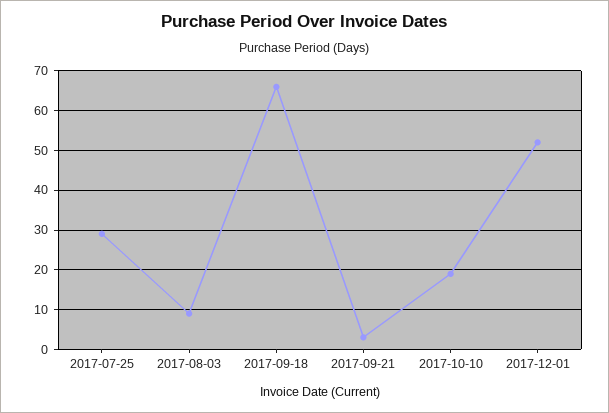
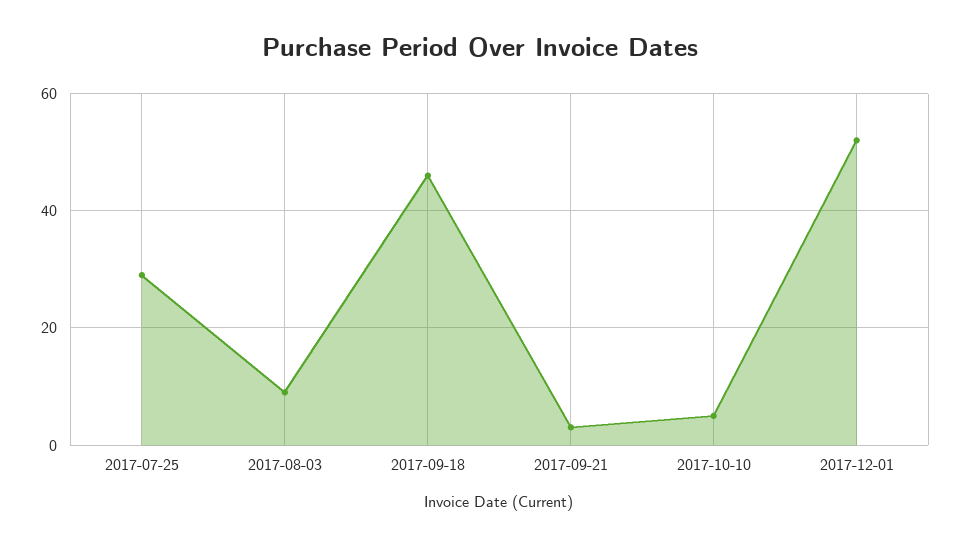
  {
    "2017-07-25": 30,
    "2017-08-03": 10,
-   "2017-09-18": 65,
+   "2017-09-18": 45,
    "2017-09-21": 5,
-   "2017-10-10": 20,
+   "2017-10-10": 5,
    "2017-12-01": 50
  }

